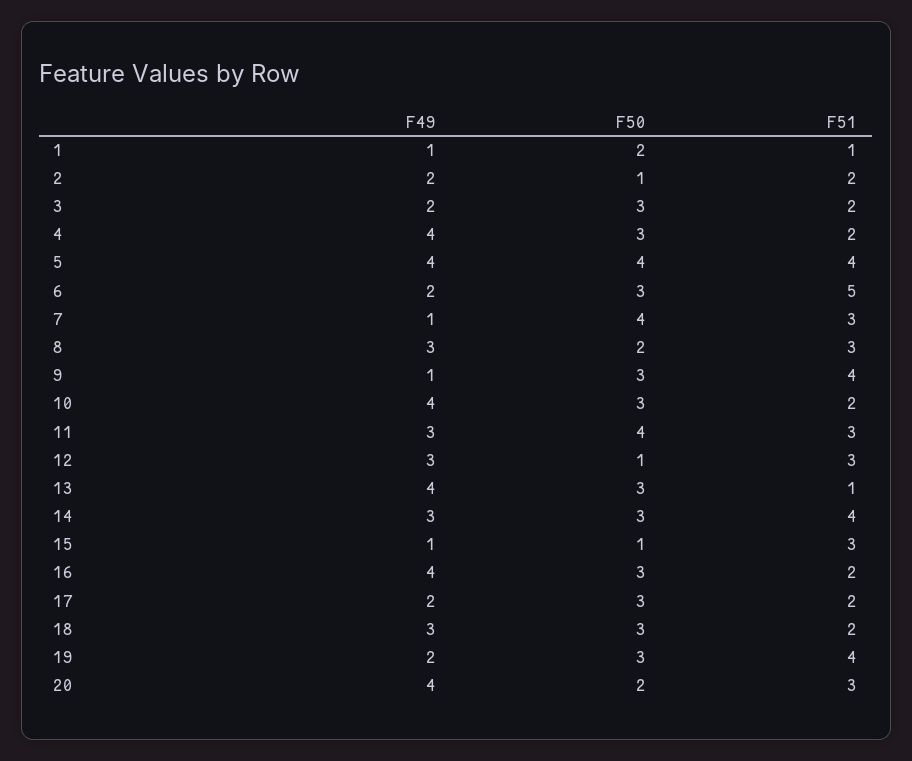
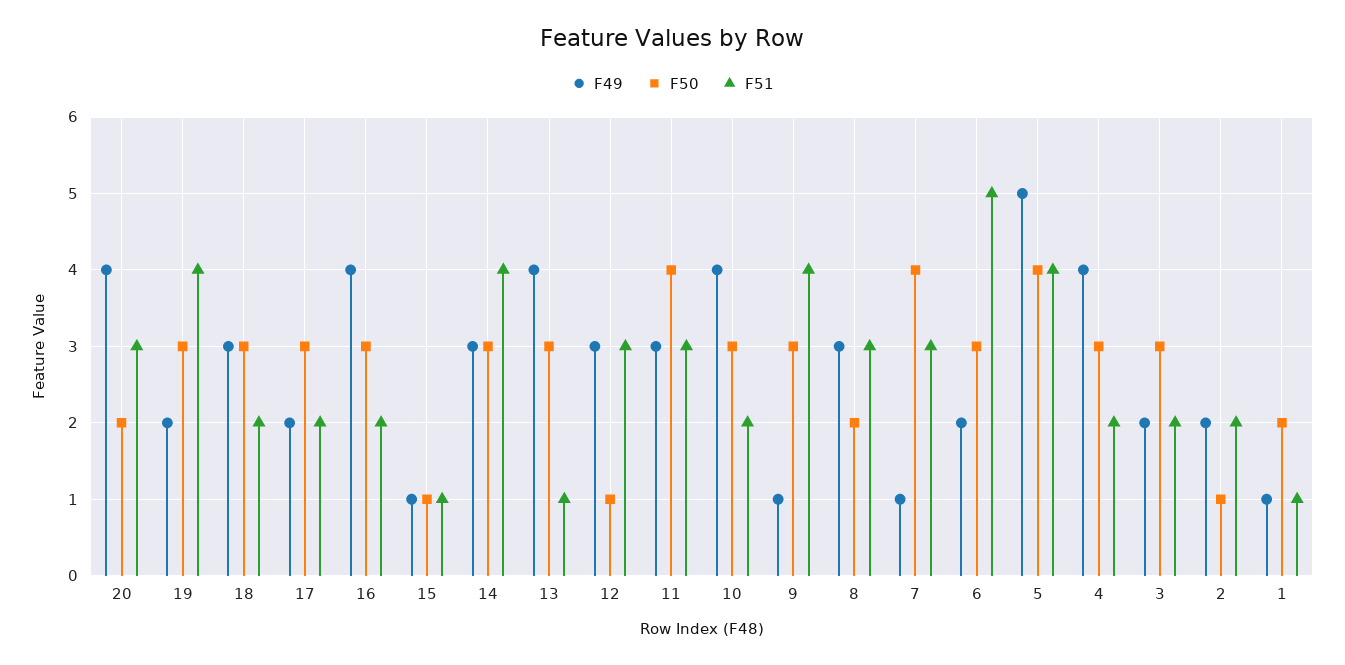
  {
    "F49": {
      "1": 1,
      "2": 2,
      "3": 2,
      "4": 4,
-     "5": 4,
+     "5": 5,
      "6": 2,
      "7": 1,
      "8": 3,
      "9": 1,
      "10": 4,
      "11": 3,
      "12": 3,
      "13": 4,
      "14": 3,
      "15": 1,
      "16": 4,
      "17": 2,
      "18": 3,
      "19": 2,
      "20": 4
    },
    "F50": {
      "1": 2,
      "2": 1,
      "3": 3,
      "4": 3,
      "5": 4,
      "6": 3,
      "7": 4,
      "8": 2,
      "9": 3,
      "10": 3,
      "11": 4,
      "12": 1,
      "13": 3,
      "14": 3,
      "15": 1,
      "16": 3,
      "17": 3,
      "18": 3,
      "19": 3,
      "20": 2
    },
    "F51": {
      "1": 1,
      "2": 2,
      "3": 2,
      "4": 2,
      "5": 4,
      "6": 5,
      "7": 3,
      "8": 3,
      "9": 4,
      "10": 2,
      "11": 3,
      "12": 3,
      "13": 1,
      "14": 4,
-     "15": 3,
+     "15": 1,
      "16": 2,
      "17": 2,
      "18": 2,
      "19": 4,
      "20": 3
    }
  }

